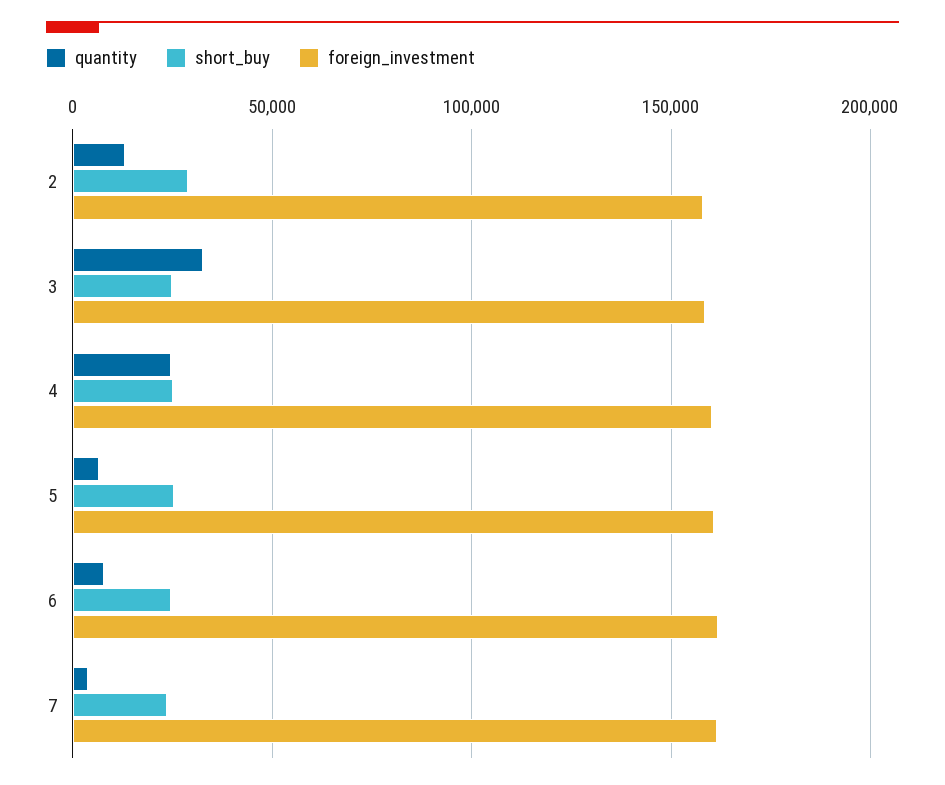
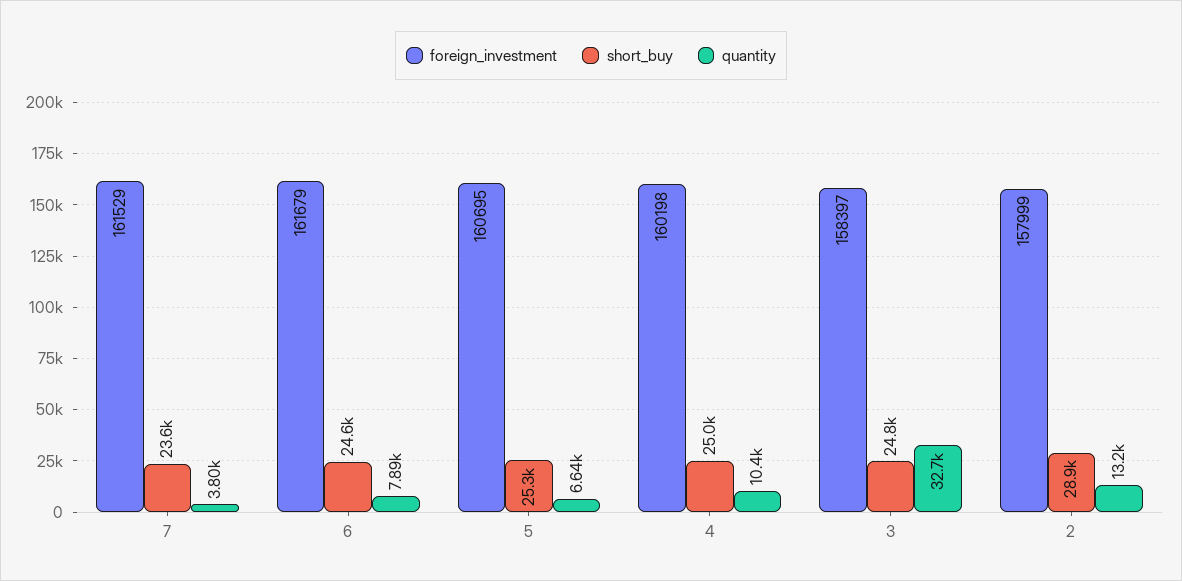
  {
    "quantity": {
      "2": 13200,
      "3": 32700,
-     "4": 25000,
+     "4": 10400,
      "5": 6640,
      "6": 7890,
      "7": 3800
    },
    "short_buy": {
      "2": 28900,
      "3": 24800,
      "4": 25000,
      "5": 25300,
      "6": 24600,
      "7": 23600
    },
    "foreign_investment": {
      "2": 157999,
      "3": 158397,
      "4": 160198,
      "5": 160695,
      "6": 161679,
      "7": 161529
    }
  }

